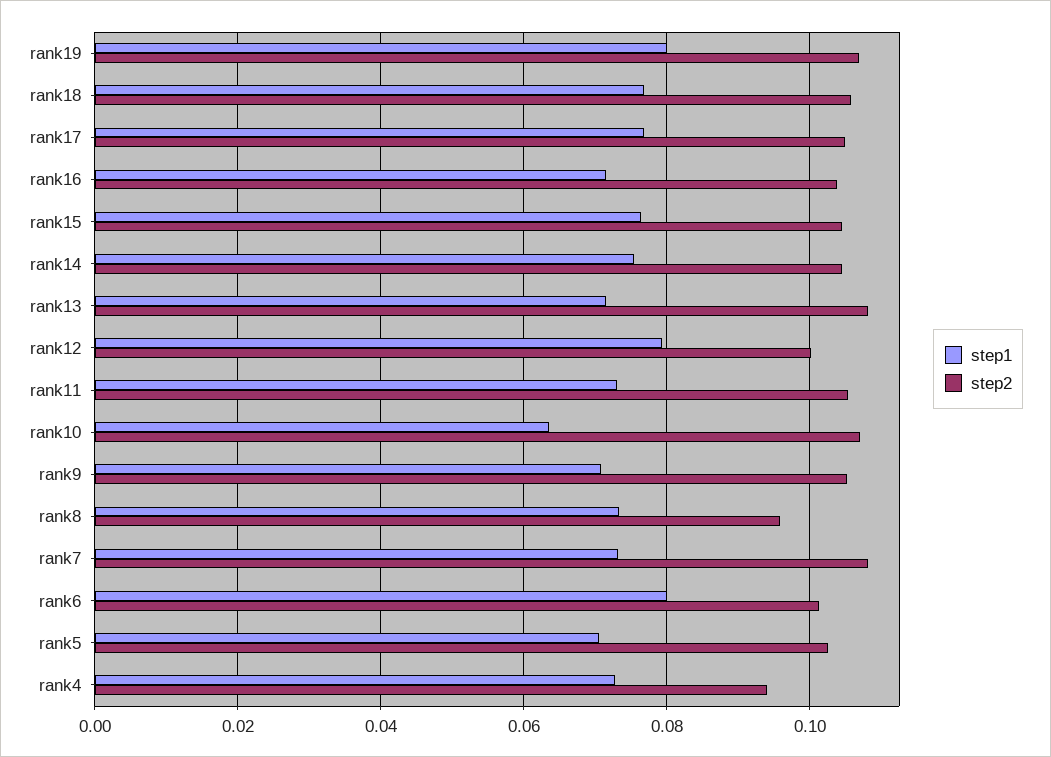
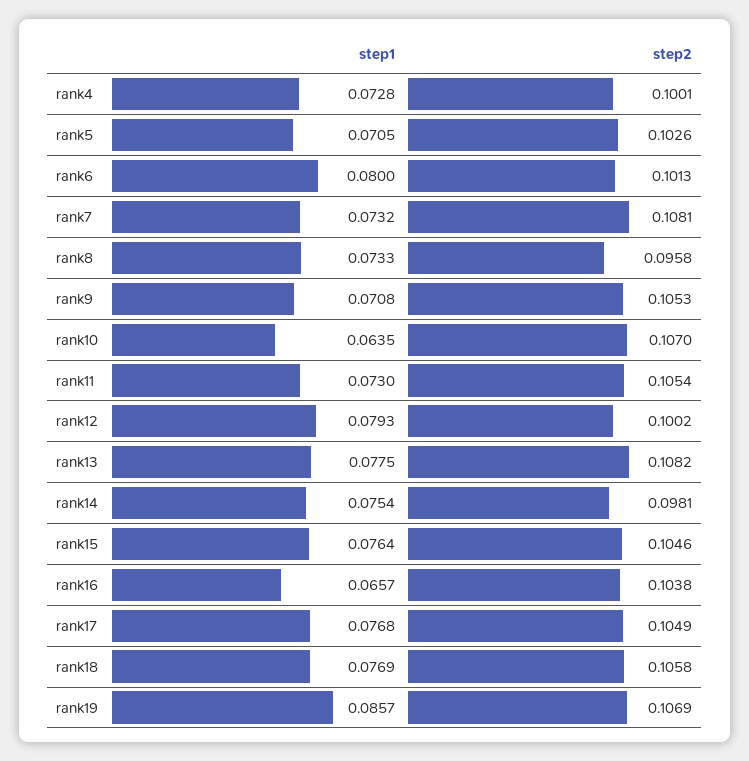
  {
    "step1": {
-     "rank19": 0.08,
+     "rank19": 0.0857,
      "rank18": 0.0769,
      "rank17": 0.0768,
-     "rank16": 0.072,
+     "rank16": 0.0657,
      "rank15": 0.0764,
      "rank14": 0.0754,
-     "rank13": 0.072,
+     "rank13": 0.0775,
      "rank12": 0.0793,
      "rank11": 0.073,
      "rank10": 0.0635,
      "rank9": 0.0708,
      "rank8": 0.0733,
      "rank7": 0.0732,
      "rank6": 0.08,
      "rank5": 0.0705,
      "rank4": 0.0728
    },
    "step2": {
      "rank19": 0.1069,
      "rank18": 0.1058,
      "rank17": 0.1049,
      "rank16": 0.1038,
      "rank15": 0.1046,
-     "rank14": 0.104,
+     "rank14": 0.0981,
      "rank13": 0.1082,
      "rank12": 0.1002,
      "rank11": 0.1054,
      "rank10": 0.107,
      "rank9": 0.1053,
      "rank8": 0.0958,
      "rank7": 0.1081,
      "rank6": 0.1013,
      "rank5": 0.1026,
-     "rank4": 0.094
+     "rank4": 0.1001
    }
  }

